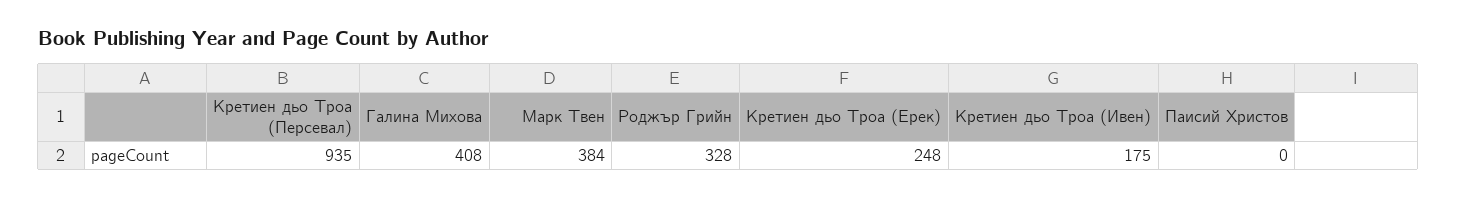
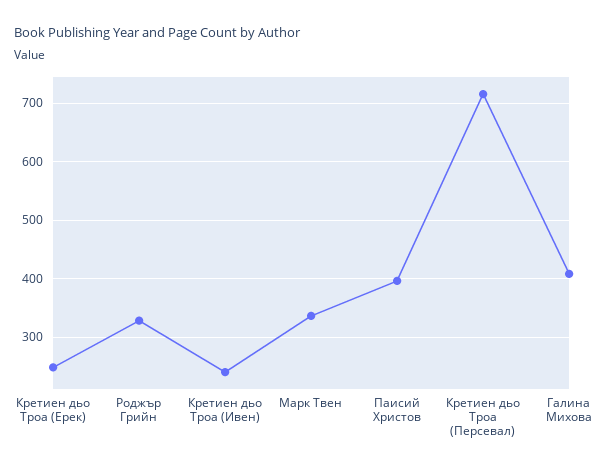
  {
-   "Кретиен дьо Троа (Персевал)": 935,
+   "Кретиен дьо Троа (Персевал)": 720,
    "Галина Михова": 408,
-   "Марк Твен": 384,
+   "Марк Твен": 340,
    "Роджър Грийн": 328,
    "Кретиен дьо Троа (Ерек)": 248,
-   "Кретиен дьо Троа (Ивен)": 175,
+   "Кретиен дьо Троа (Ивен)": 240,
-   "Паисий Христов": 0
+   "Паисий Христов": 400
  }

